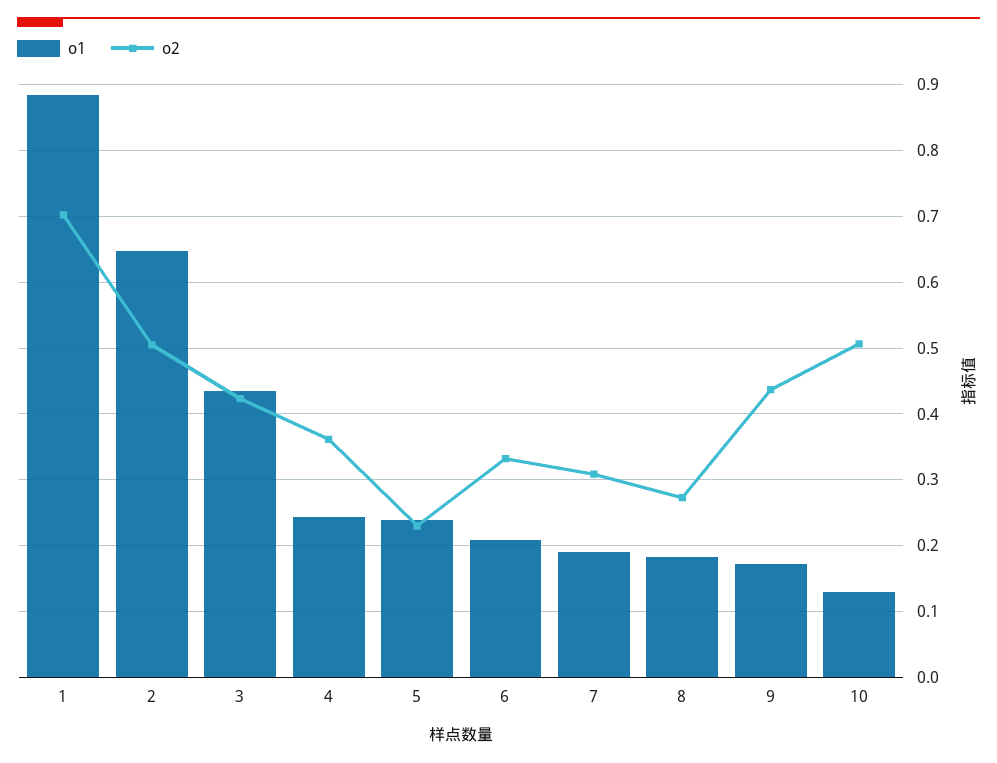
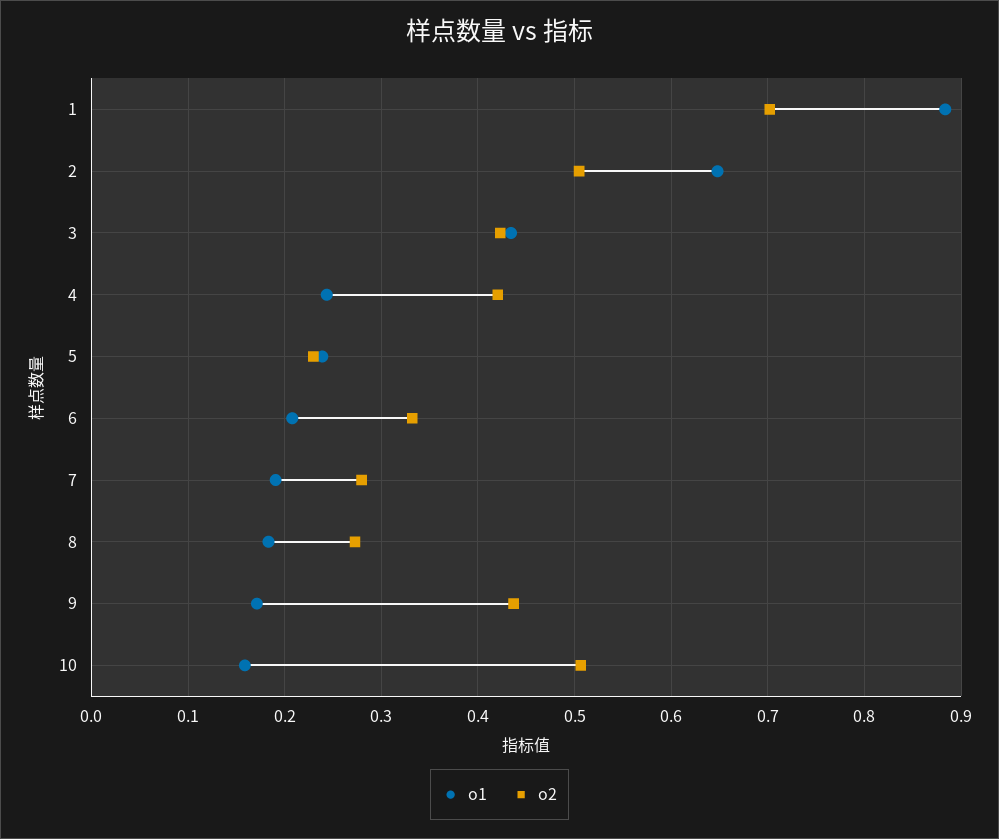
  {
    "o1": {
      "1": 0.88,
      "2": 0.65,
      "3": 0.43,
      "4": 0.24,
      "5": 0.24,
      "6": 0.21,
      "7": 0.19,
      "8": 0.18,
      "9": 0.17,
-     "10": 0.13
+     "10": 0.16
    },
    "o2": {
      "1": 0.7,
      "2": 0.5,
      "3": 0.42,
-     "4": 0.36,
+     "4": 0.42,
      "5": 0.23,
      "6": 0.33,
-     "7": 0.31,
+     "7": 0.28,
      "8": 0.27,
      "9": 0.44,
      "10": 0.51
    }
  }

